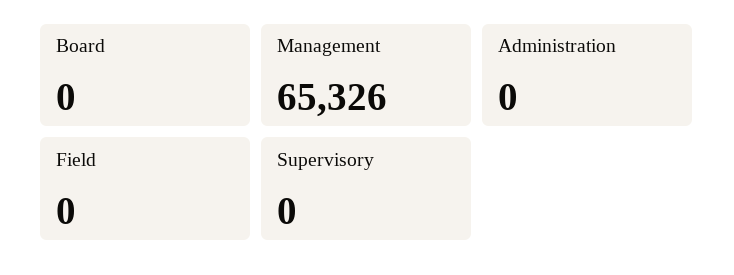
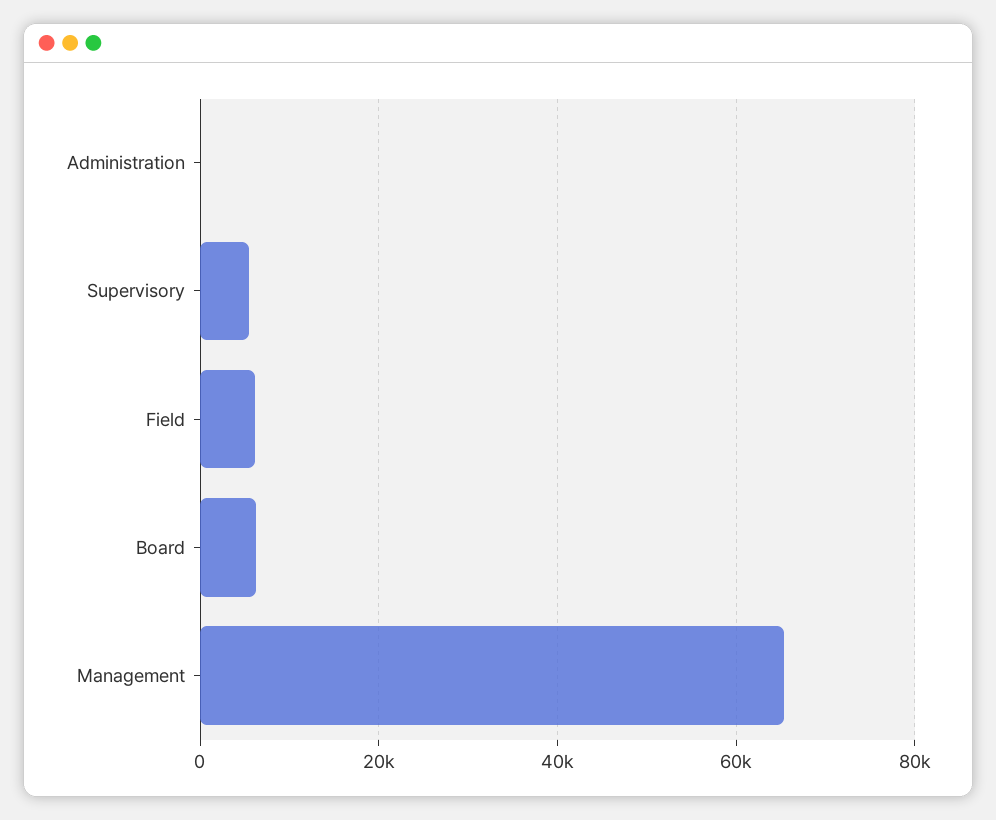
  {
-   "Board": 0,
+   "Board": 6000,
    "Management": 65326,
    "Administration": 0,
-   "Field": 0,
+   "Field": 6000,
-   "Supervisory": 0
+   "Supervisory": 6000
  }

